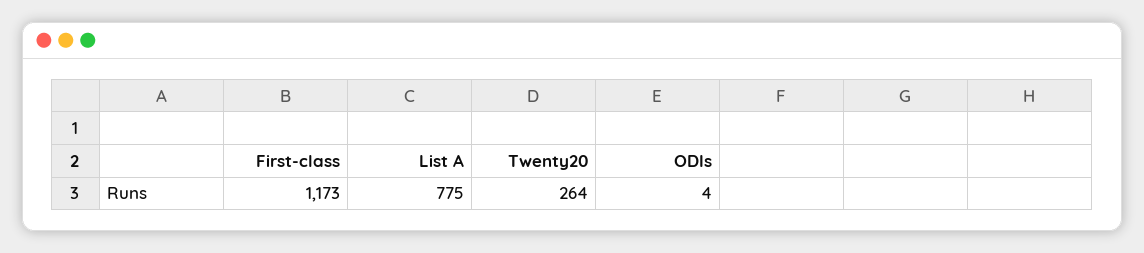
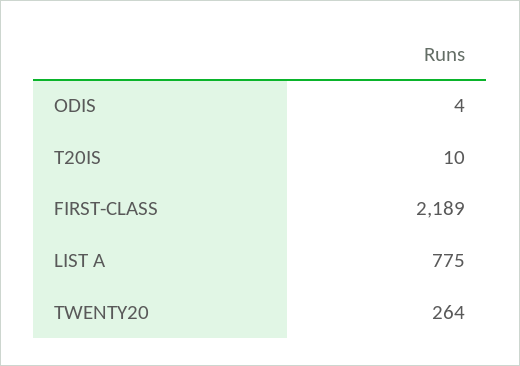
  {
-   "First-class": 1173,
+   "First-class": 2189,
    "List A": 775,
    "Twenty20": 264,
-   "ODIs": 4
+   "ODIs": 4,
+   "T20IS": 10
  }

